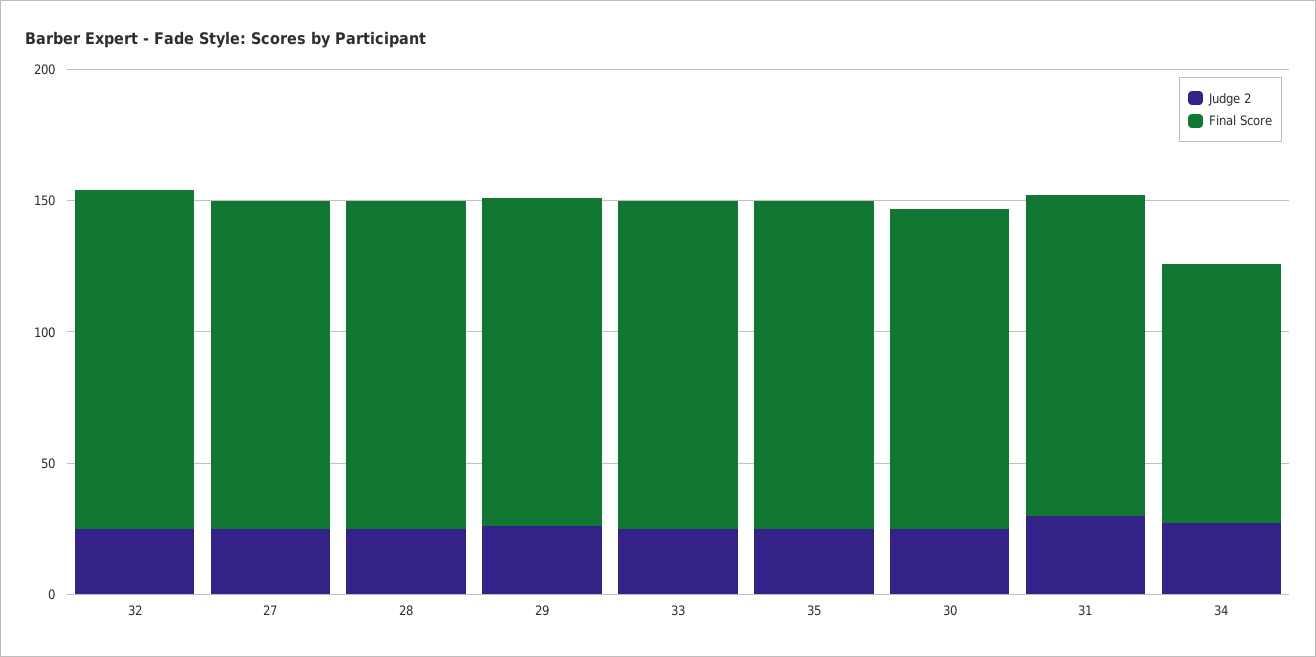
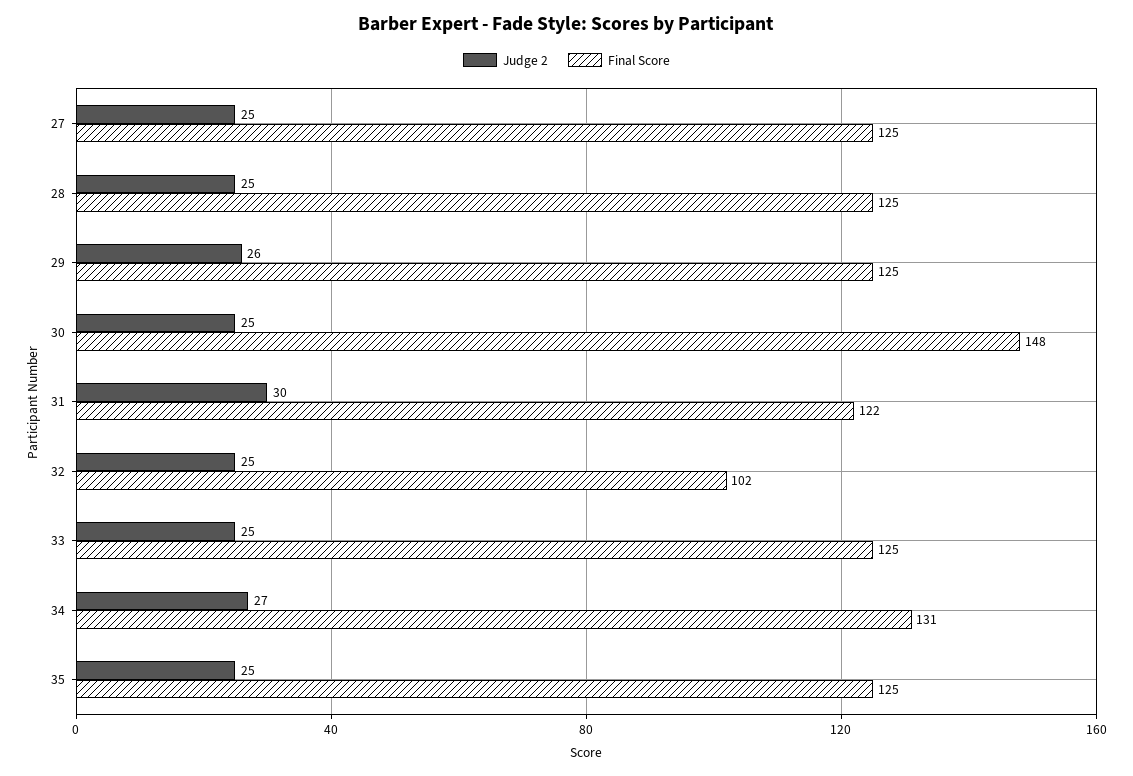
  {
    "Judge 2": {
      "32": 25,
      "27": 25,
      "28": 25,
      "29": 26,
      "33": 25,
      "35": 25,
      "30": 25,
      "31": 30,
      "34": 27
    },
    "Final Score": {
-     "32": 130,
+     "32": 102,
      "27": 125,
      "28": 125,
      "29": 125,
      "33": 125,
      "35": 125,
-     "30": 120,
+     "30": 148,
      "31": 122,
-     "34": 100
+     "34": 131
    }
  }

